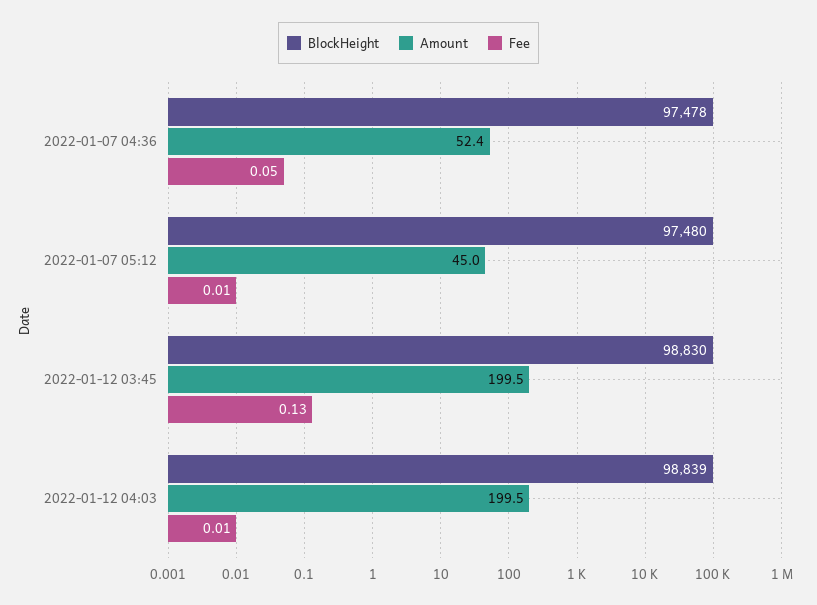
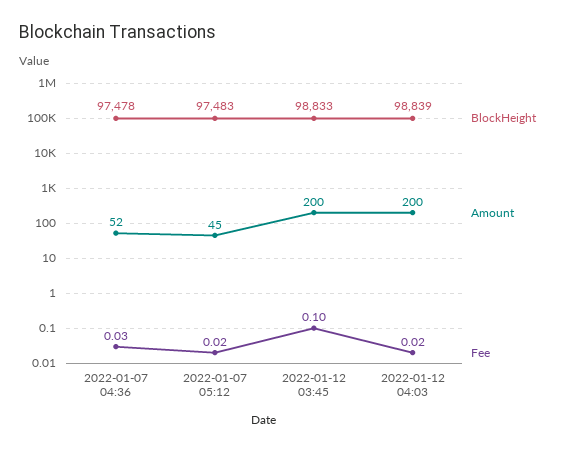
  {
    "BlockHeight": {
      "2022-01-07 04:36": 97478,
-     "2022-01-07 05:12": 97480,
+     "2022-01-07 05:12": 97483,
-     "2022-01-12 03:45": 98830,
+     "2022-01-12 03:45": 98833,
      "2022-01-12 04:03": 98839
    },
    "Amount": {
      "2022-01-07 04:36": 52.4,
      "2022-01-07 05:12": 45,
      "2022-01-12 03:45": 199.5,
      "2022-01-12 04:03": 199.5
    },
    "Fee": {
-     "2022-01-07 04:36": 0.05,
+     "2022-01-07 04:36": 0.03,
-     "2022-01-07 05:12": 0.01,
+     "2022-01-07 05:12": 0.02,
-     "2022-01-12 03:45": 0.13,
+     "2022-01-12 03:45": 0.1,
-     "2022-01-12 04:03": 0.01
+     "2022-01-12 04:03": 0.02
    }
  }

